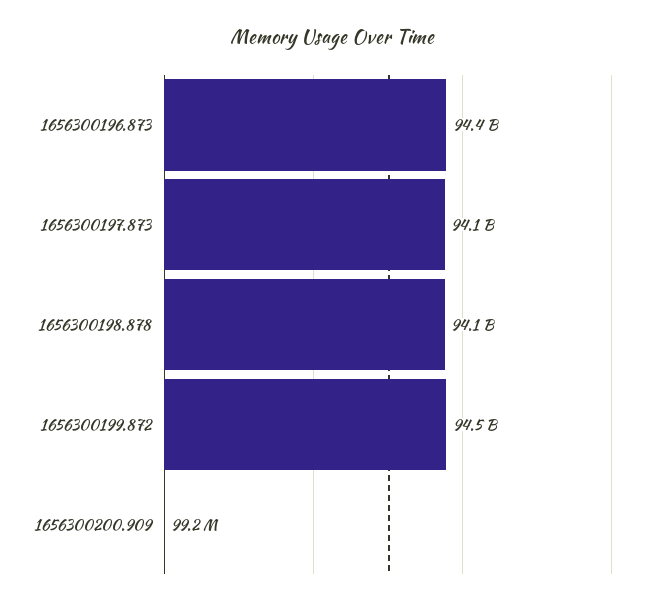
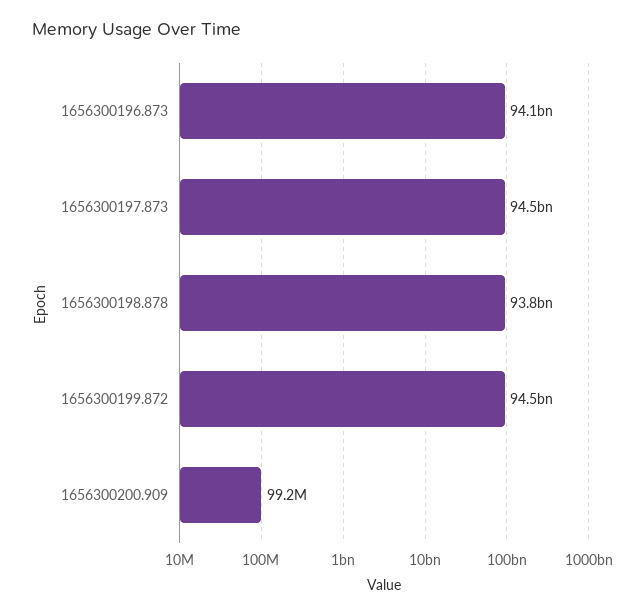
  {
-   "1656300196.873": 94400000000,
+   "1656300196.873": 94100000000,
-   "1656300197.873": 94100000000,
+   "1656300197.873": 94500000000,
-   "1656300198.878": 94100000000,
+   "1656300198.878": 93800000000,
    "1656300199.872": 94500000000,
    "1656300200.909": 99200000
  }

